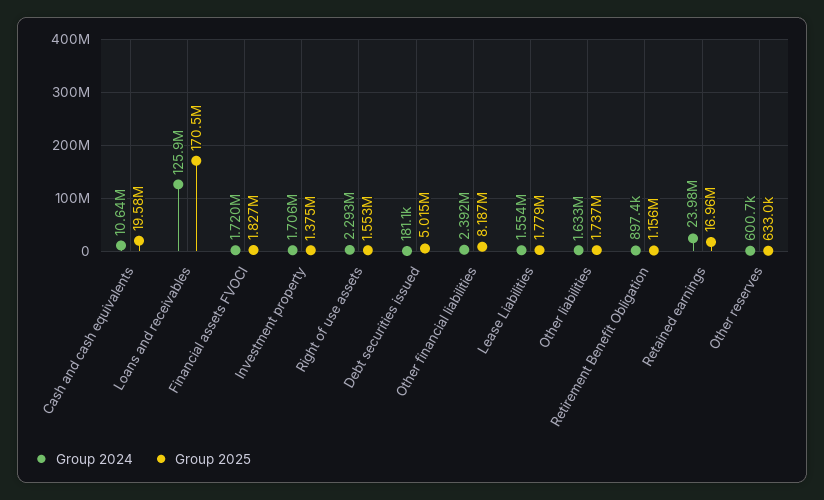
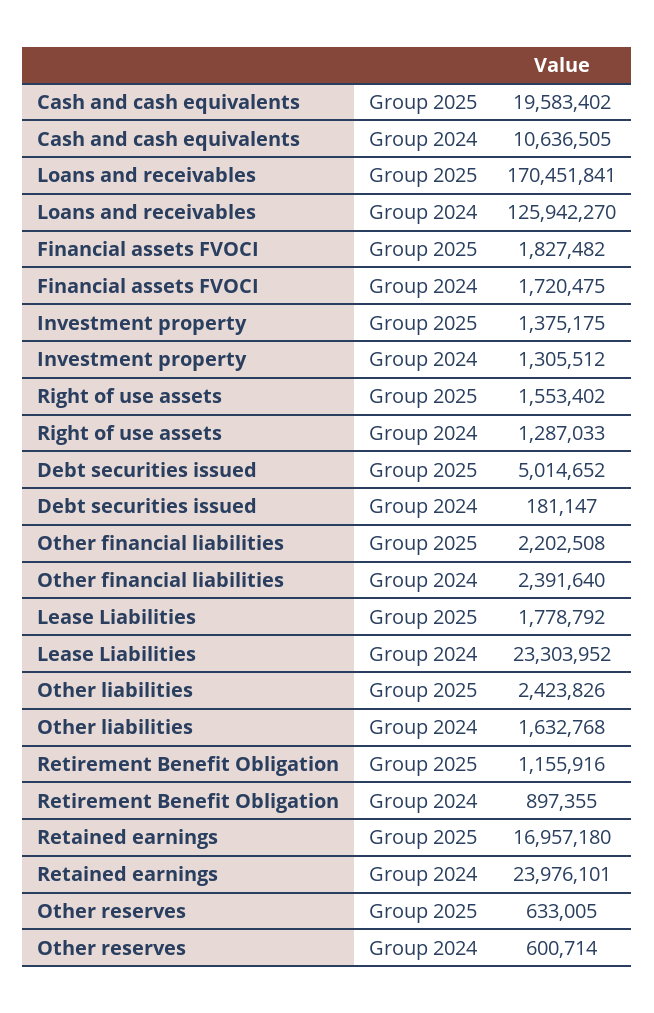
  {
    "Group 2024": {
      "Cash and cash equivalents": 10636505,
      "Loans and receivables": 125942270,
      "Financial assets FVOCI": 1720475,
-     "Investment property": 1706000,
+     "Investment property": 1305512,
-     "Right of use assets": 2293000,
+     "Right of use assets": 1287033,
      "Debt securities issued": 181147,
      "Other financial liabilities": 2391640,
-     "Lease Liabilities": 1554000,
+     "Lease Liabilities": 23303952,
      "Other liabilities": 1632768,
      "Retirement Benefit Obligation": 897355,
      "Retained earnings": 23976101,
      "Other reserves": 600714
    },
    "Group 2025": {
      "Cash and cash equivalents": 19583402,
      "Loans and receivables": 170451841,
      "Financial assets FVOCI": 1827482,
      "Investment property": 1375175,
      "Right of use assets": 1553402,
      "Debt securities issued": 5014652,
-     "Other financial liabilities": 8187000,
+     "Other financial liabilities": 2202508,
      "Lease Liabilities": 1778792,
-     "Other liabilities": 1737000,
+     "Other liabilities": 2423826,
      "Retirement Benefit Obligation": 1155916,
      "Retained earnings": 16957180,
      "Other reserves": 633005
    }
  }

